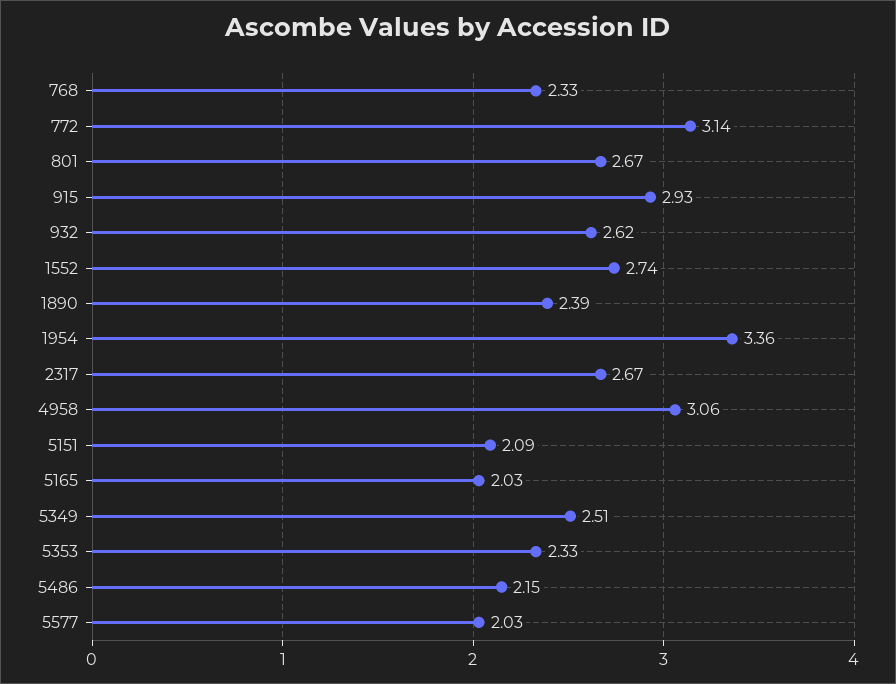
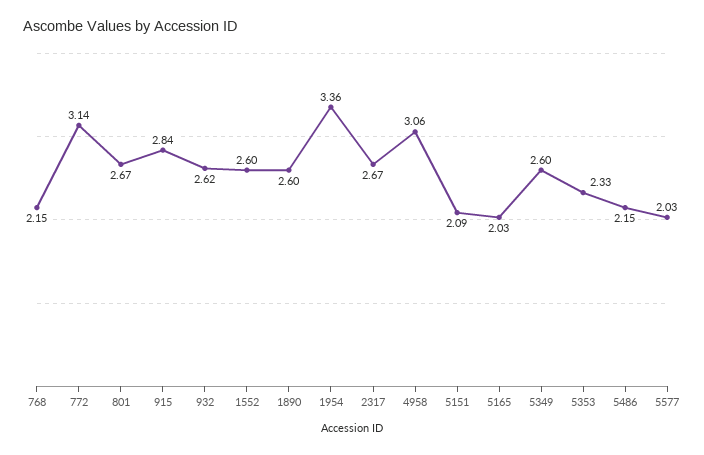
  {
-   "768": 2.33,
+   "768": 2.15,
    "772": 3.14,
    "801": 2.67,
-   "915": 2.93,
+   "915": 2.84,
    "932": 2.62,
-   "1552": 2.74,
+   "1552": 2.6,
-   "1890": 2.39,
+   "1890": 2.6,
    "1954": 3.36,
    "2317": 2.67,
    "4958": 3.06,
    "5151": 2.09,
    "5165": 2.03,
-   "5349": 2.51,
+   "5349": 2.6,
    "5353": 2.33,
    "5486": 2.15,
    "5577": 2.03
  }

